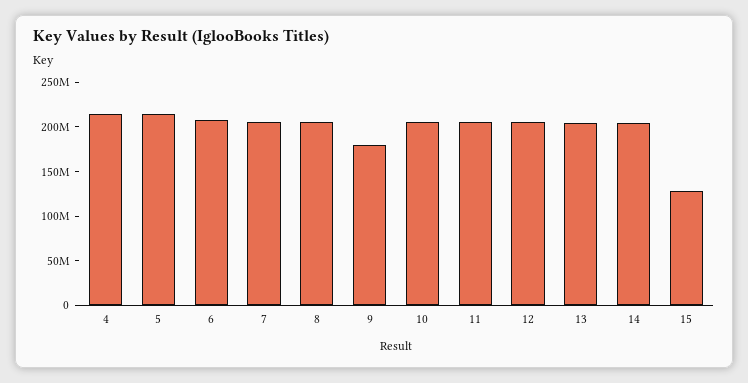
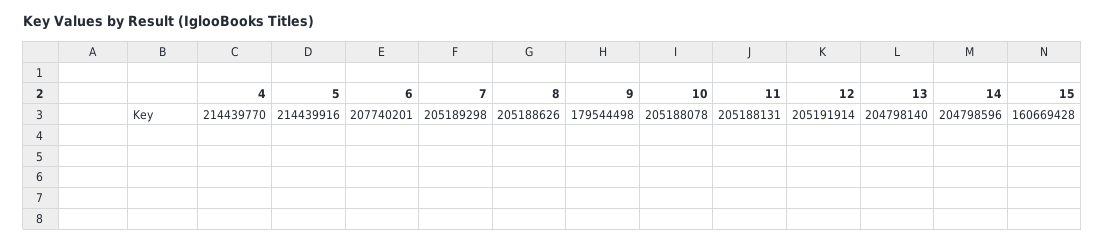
  {
    "4": 214439770,
    "5": 214439916,
    "6": 207740201,
    "7": 205189298,
    "8": 205188626,
    "9": 179544498,
    "10": 205188078,
    "11": 205188131,
    "12": 205191914,
    "13": 204798140,
    "14": 204798596,
-   "15": 130000000
+   "15": 160669428
  }

